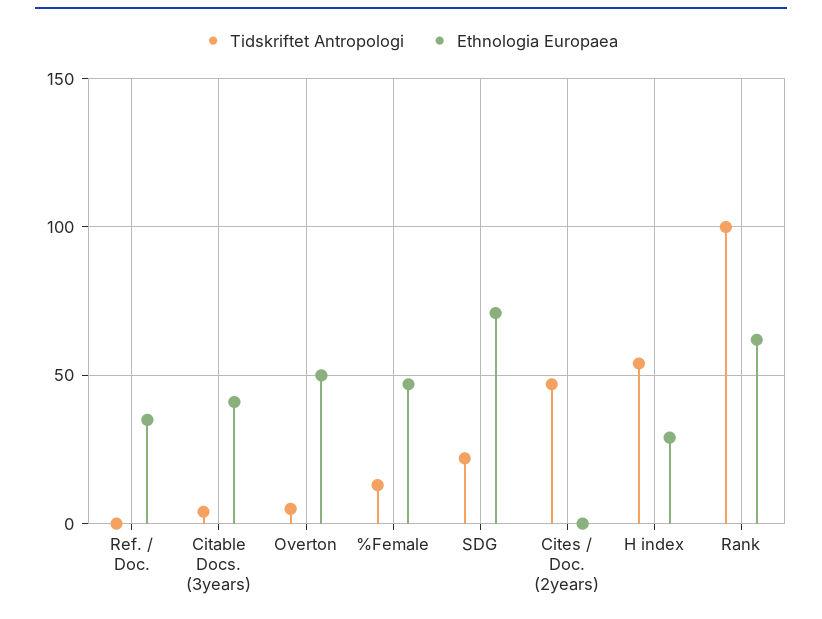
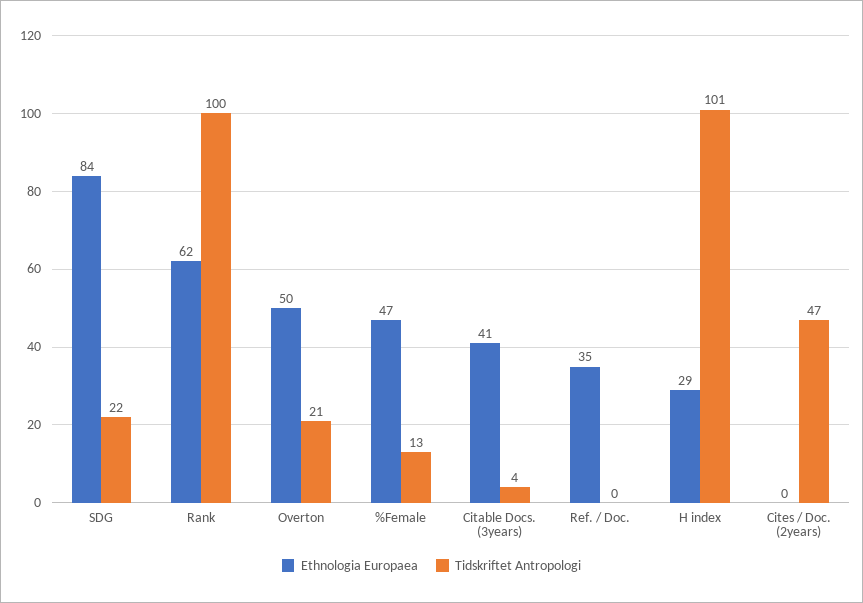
  {
    "Tidskriftet Antropologi": {
      "Ref. / Doc.": 0,
      "Citable Docs. (3years)": 4,
-     "Overton": 5,
+     "Overton": 21,
      "%Female": 13,
      "SDG": 22,
      "Cites / Doc. (2years)": 47,
-     "H index": 55,
+     "H index": 101,
      "Rank": 100
    },
    "Ethnologia Europaea": {
      "Ref. / Doc.": 35,
      "Citable Docs. (3years)": 41,
      "Overton": 50,
      "%Female": 47,
-     "SDG": 70,
+     "SDG": 84,
      "Cites / Doc. (2years)": 0,
      "H index": 29,
      "Rank": 62
    }
  }

